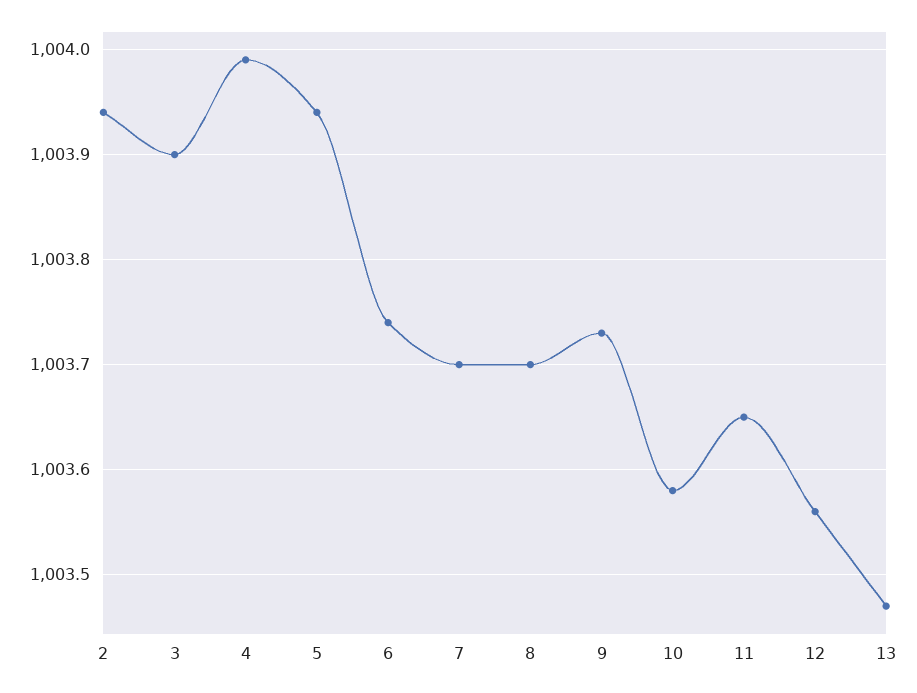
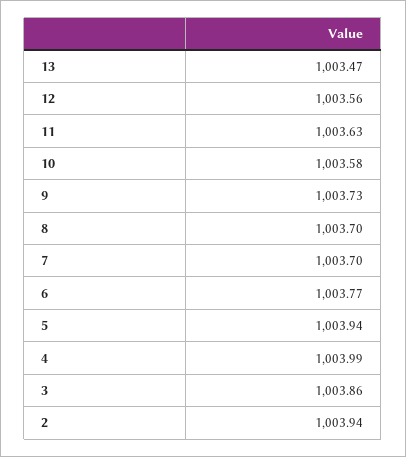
  {
    "2": 1003.94,
-   "3": 1003.9,
+   "3": 1003.86,
    "4": 1003.99,
    "5": 1003.94,
-   "6": 1003.74,
+   "6": 1003.77,
    "7": 1003.7,
    "8": 1003.7,
    "9": 1003.73,
    "10": 1003.58,
-   "11": 1003.65,
+   "11": 1003.63,
    "12": 1003.56,
    "13": 1003.47
  }

